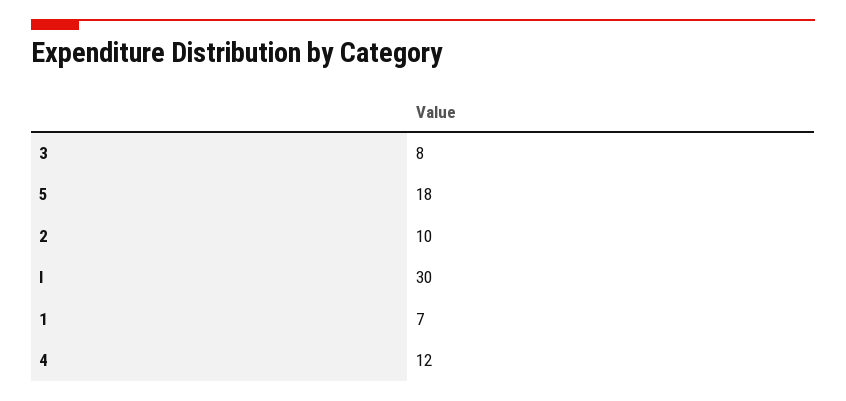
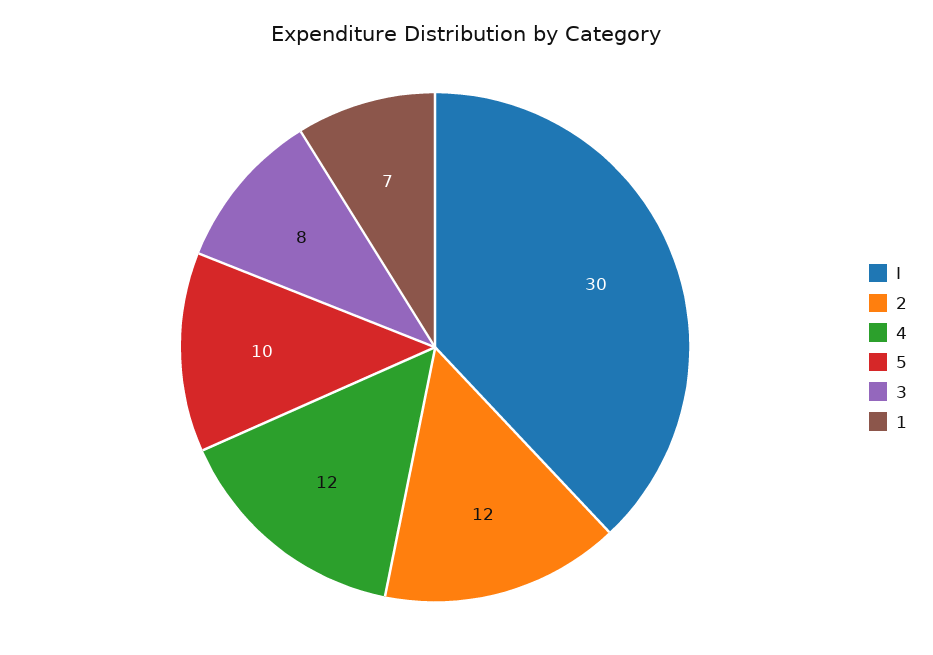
  {
    "3": 8,
-   "5": 18,
+   "5": 10,
-   "2": 10,
+   "2": 12,
    "I": 30,
    "1": 7,
    "4": 12
  }

